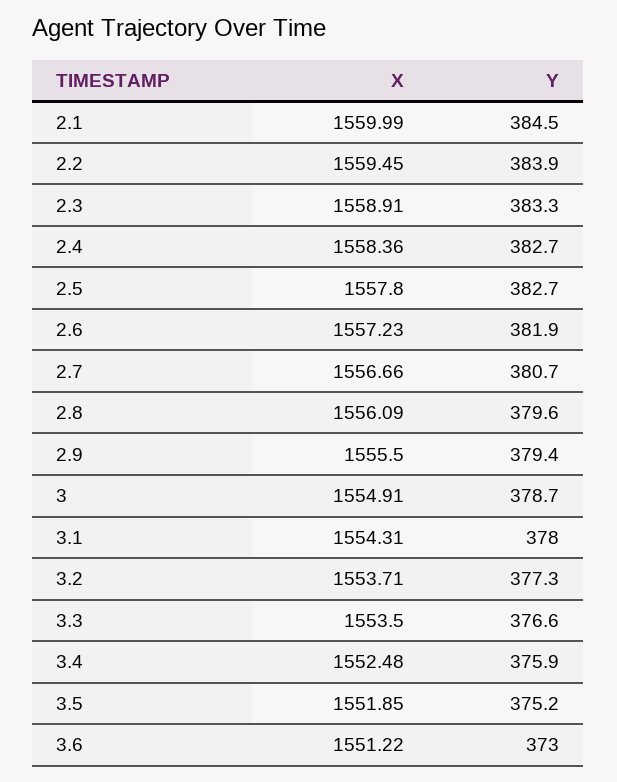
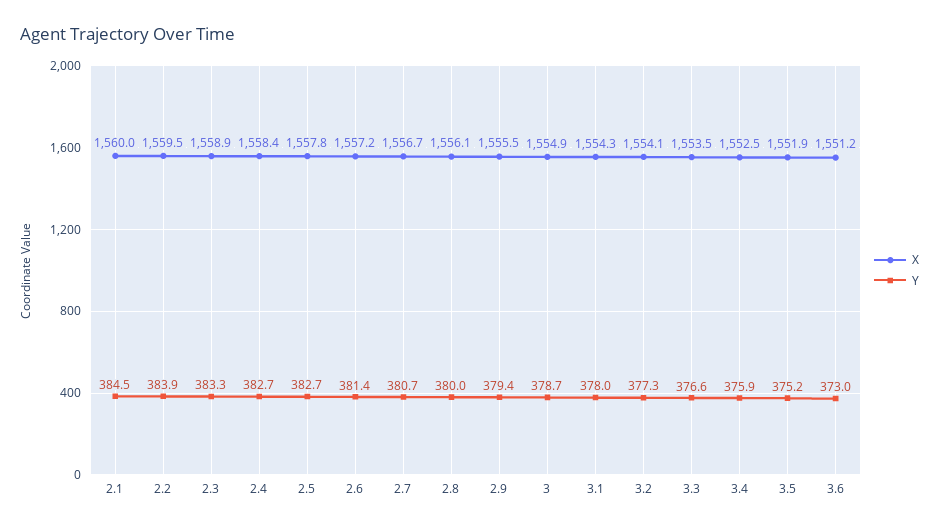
  {
    "X": {
      "2.1": 1559.99,
      "2.2": 1559.45,
      "2.3": 1558.91,
      "2.4": 1558.36,
      "2.5": 1557.8,
      "2.6": 1557.23,
      "2.7": 1556.66,
      "2.8": 1556.09,
      "2.9": 1555.5,
      "3": 1554.91,
      "3.1": 1554.31,
-     "3.2": 1553.71,
+     "3.2": 1554.1,
      "3.3": 1553.5,
      "3.4": 1552.48,
      "3.5": 1551.85,
      "3.6": 1551.22
    },
    "Y": {
      "2.1": 384.5,
      "2.2": 383.9,
      "2.3": 383.3,
      "2.4": 382.7,
      "2.5": 382.7,
-     "2.6": 381.9,
+     "2.6": 381.4,
      "2.7": 380.7,
-     "2.8": 379.6,
+     "2.8": 380,
      "2.9": 379.4,
      "3": 378.7,
      "3.1": 378,
      "3.2": 377.3,
      "3.3": 376.6,
      "3.4": 375.9,
      "3.5": 375.2,
      "3.6": 373
    }
  }

